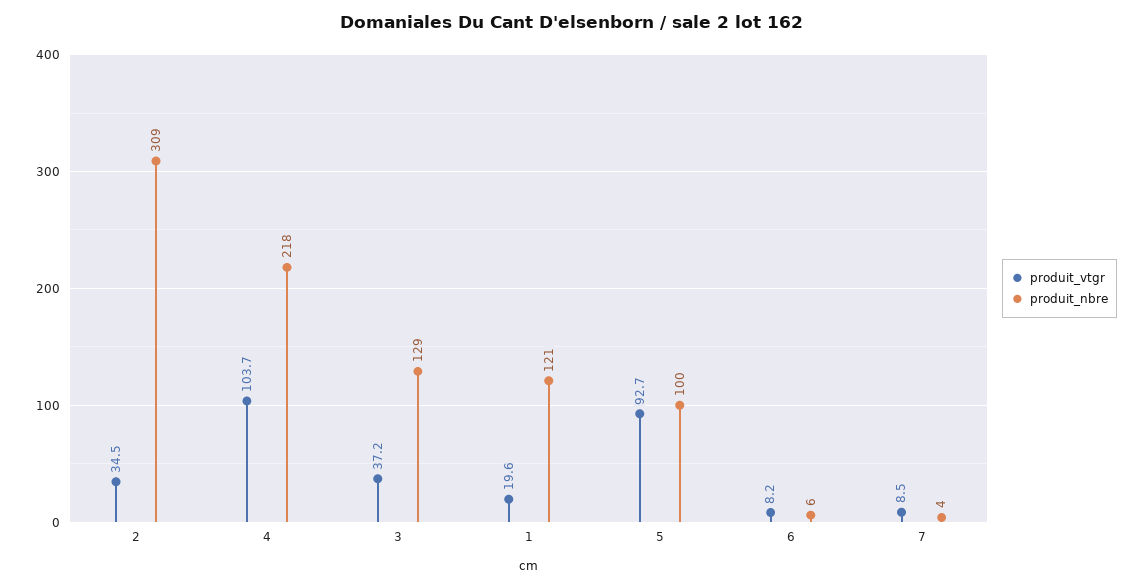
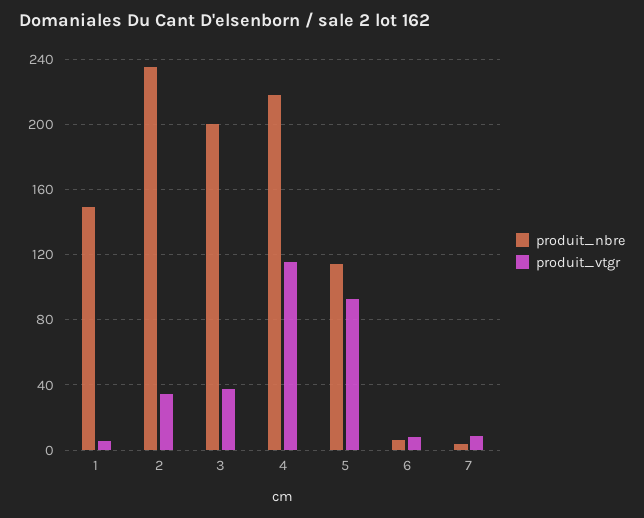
  {
    "produit_vtgr": {
      "2": 34.5,
-     "4": 103.7,
+     "4": 115,
      "3": 37.2,
-     "1": 19.6,
+     "1": 5,
      "5": 92.7,
      "6": 8.2,
      "7": 8.5
    },
    "produit_nbre": {
-     "2": 309,
+     "2": 235,
      "4": 218,
-     "3": 129,
+     "3": 200,
-     "1": 121,
+     "1": 150,
-     "5": 100,
+     "5": 115,
      "6": 6,
      "7": 4
    }
  }

